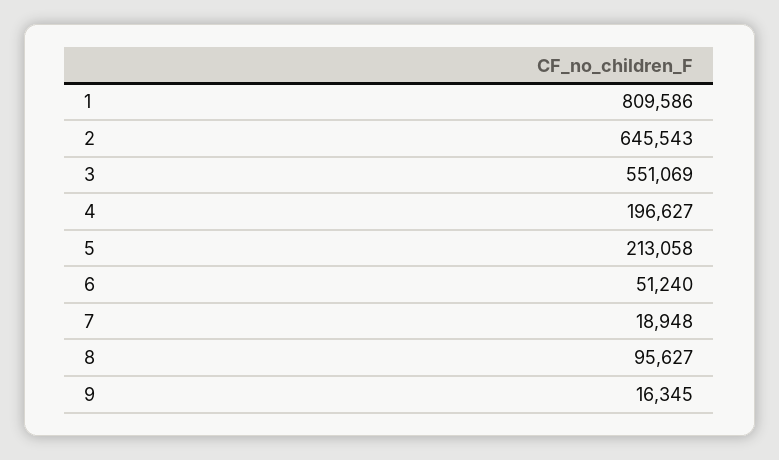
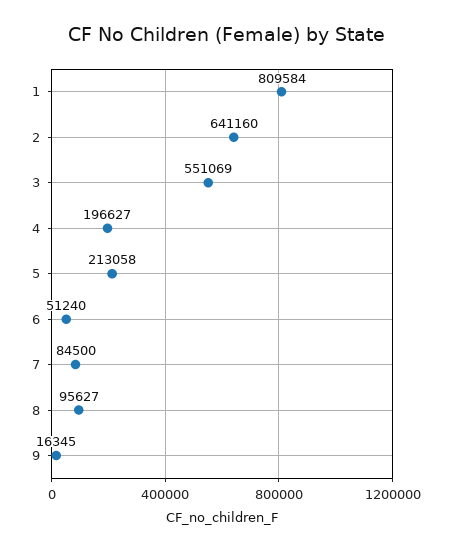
  {
-   "1": 809586,
+   "1": 809584,
-   "2": 645543,
+   "2": 641160,
    "3": 551069,
    "4": 196627,
    "5": 213058,
    "6": 51240,
-   "7": 18948,
+   "7": 84500,
    "8": 95627,
    "9": 16345
  }

